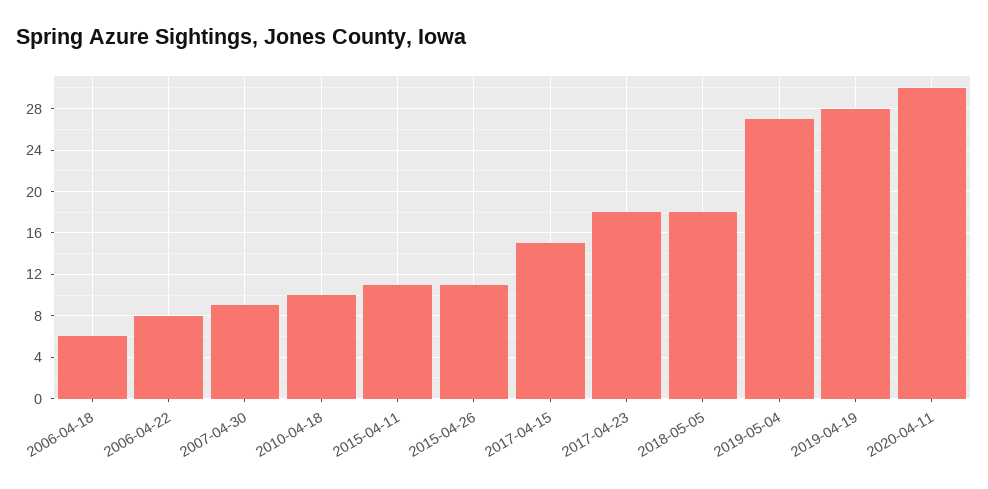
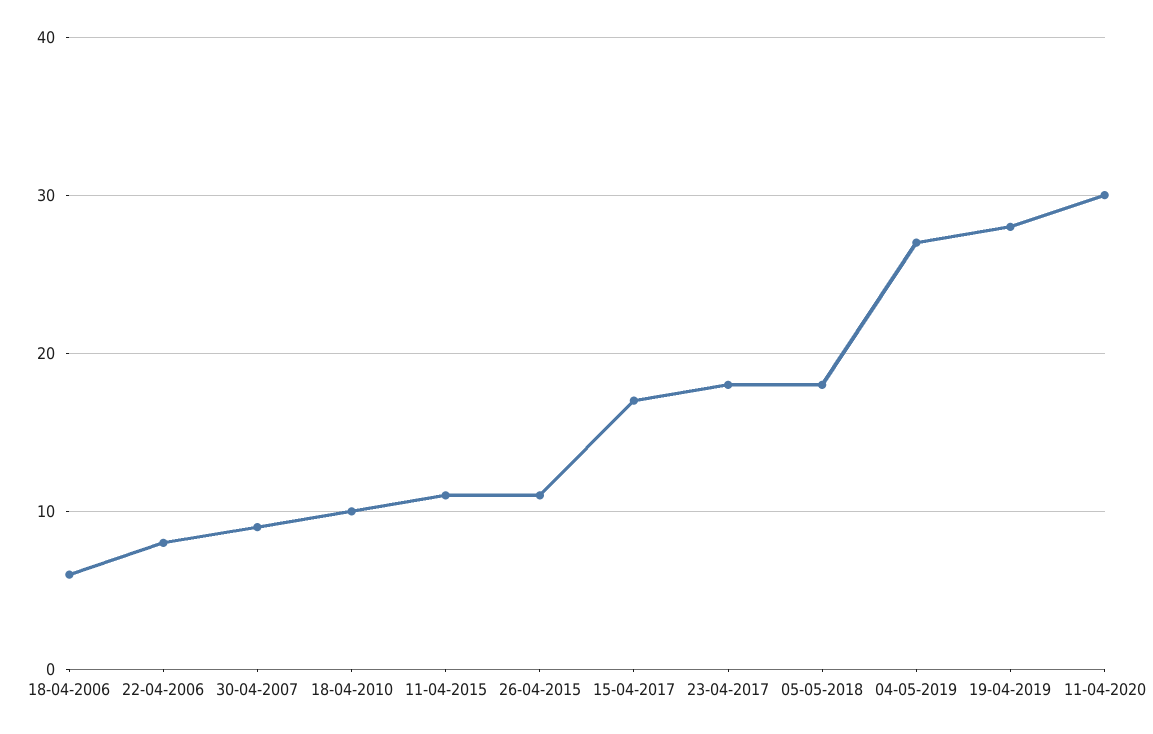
  {
    "2006-04-18": 6,
    "2006-04-22": 8,
    "2007-04-30": 9,
    "2010-04-18": 10,
    "2015-04-11": 11,
    "2015-04-26": 11,
-   "2017-04-15": 15,
+   "2017-04-15": 17,
    "2017-04-23": 18,
    "2018-05-05": 18,
    "2019-05-04": 27,
    "2019-04-19": 28,
    "2020-04-11": 30
  }

